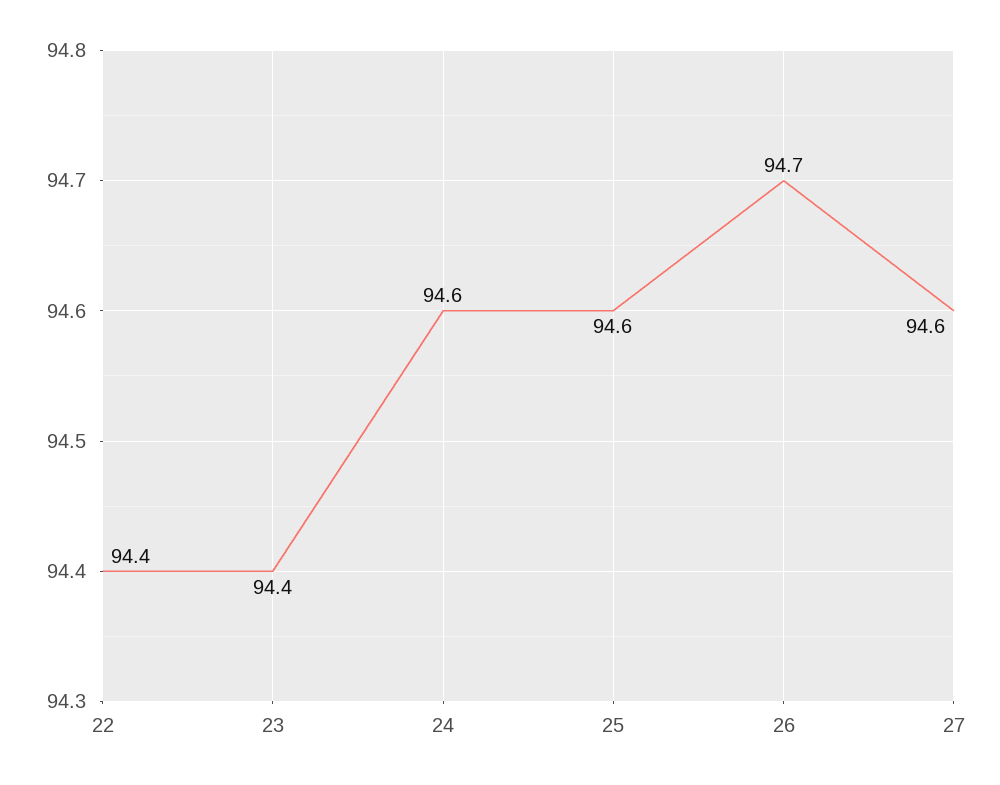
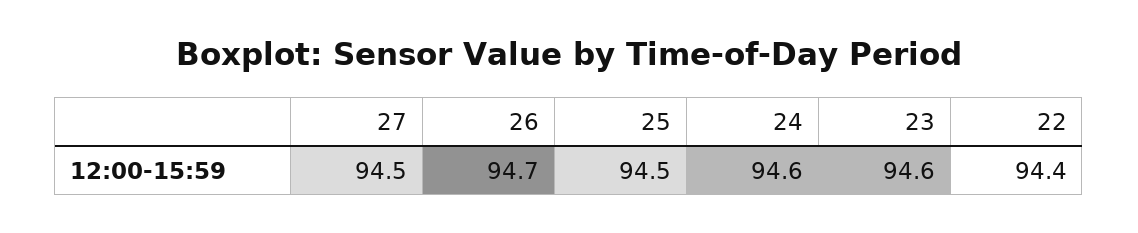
  {
    "22": 94.4,
-   "23": 94.4,
+   "23": 94.6,
    "24": 94.6,
-   "25": 94.6,
+   "25": 94.5,
    "26": 94.7,
-   "27": 94.6
+   "27": 94.5
  }

